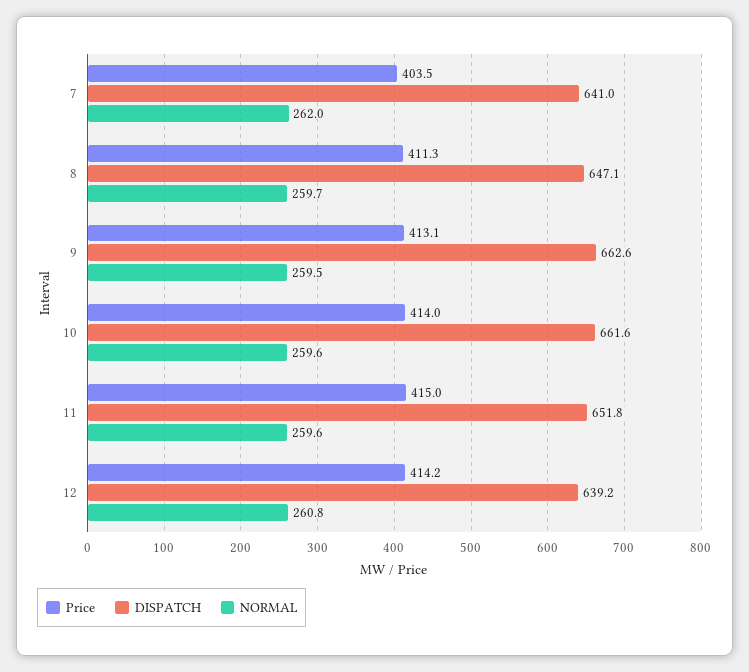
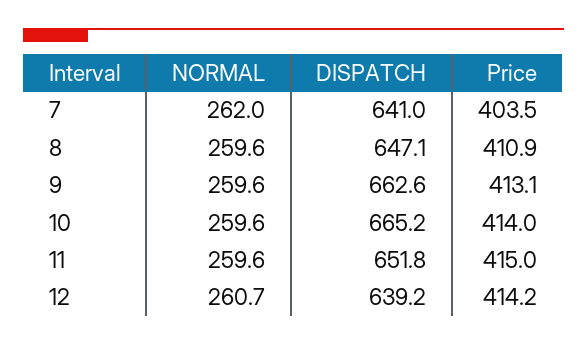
  {
    "Price": {
      "7": 403.5,
-     "8": 411.3,
+     "8": 410.9,
      "9": 413.1,
      "10": 414,
      "11": 415,
      "12": 414.2
    },
    "DISPATCH": {
      "7": 641,
      "8": 647.1,
      "9": 662.6,
-     "10": 661.6,
+     "10": 665.2,
      "11": 651.8,
      "12": 639.2
    },
    "NORMAL": {
      "7": 262,
-     "8": 259.7,
+     "8": 259.6,
-     "9": 259.5,
+     "9": 259.6,
      "10": 259.6,
      "11": 259.6,
-     "12": 260.8
+     "12": 260.7
    }
  }

